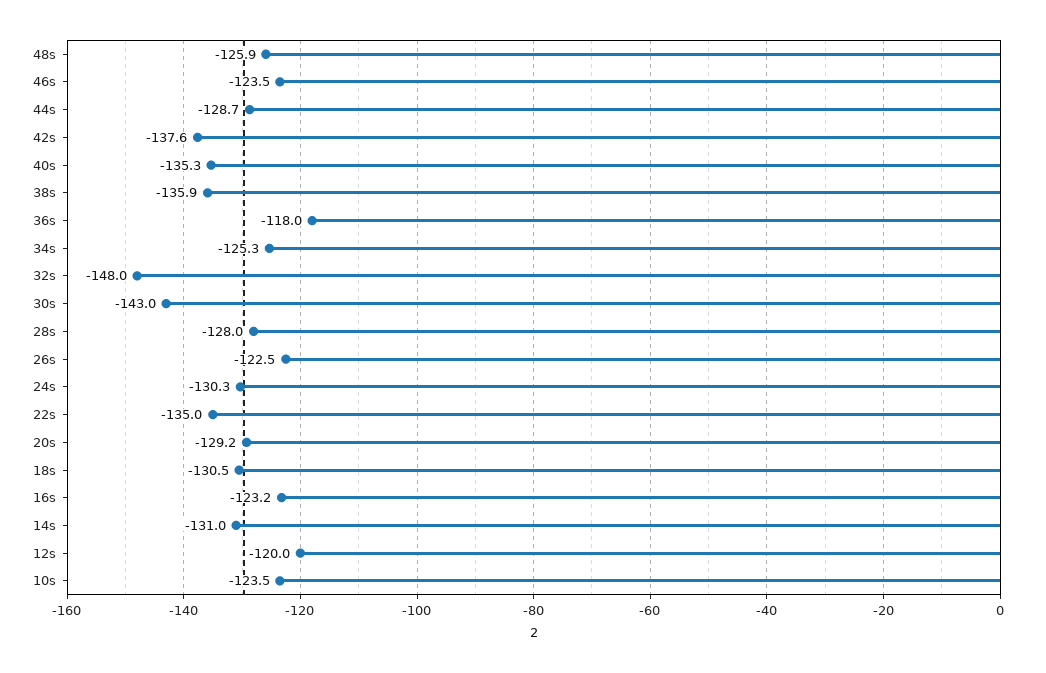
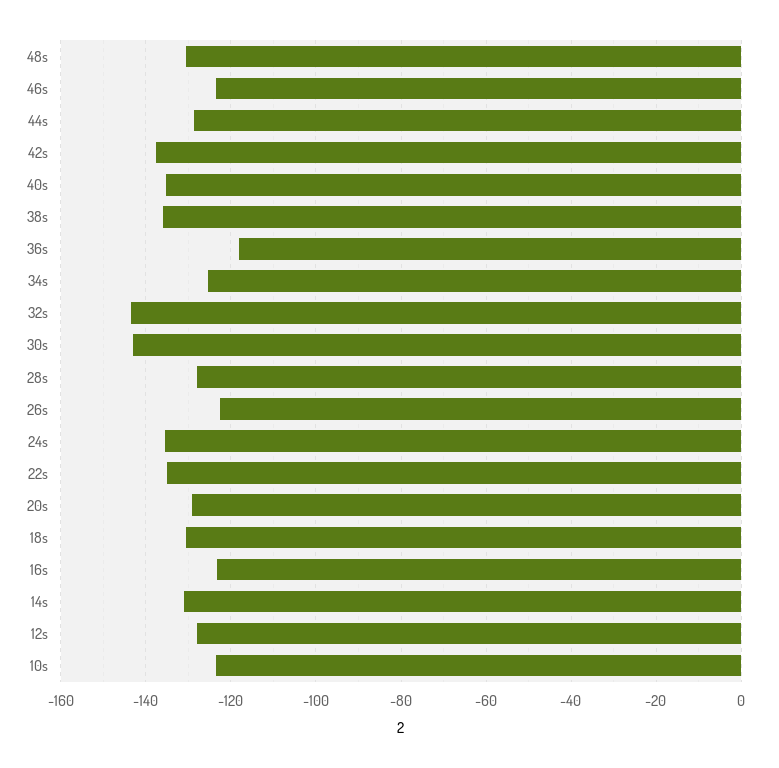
  {
-   "48s": -125.9,
+   "48s": -130,
    "46s": -123.5,
    "44s": -128.7,
    "42s": -137.6,
    "40s": -135.3,
    "38s": -135.9,
    "36s": -118,
    "34s": -125.3,
-   "32s": -148,
+   "32s": -144,
    "30s": -143,
    "28s": -128,
    "26s": -122.5,
-   "24s": -130.3,
+   "24s": -136,
    "22s": -135,
    "20s": -129.2,
    "18s": -130.5,
    "16s": -123.2,
    "14s": -131,
-   "12s": -120,
+   "12s": -128,
    "10s": -123.5
  }

